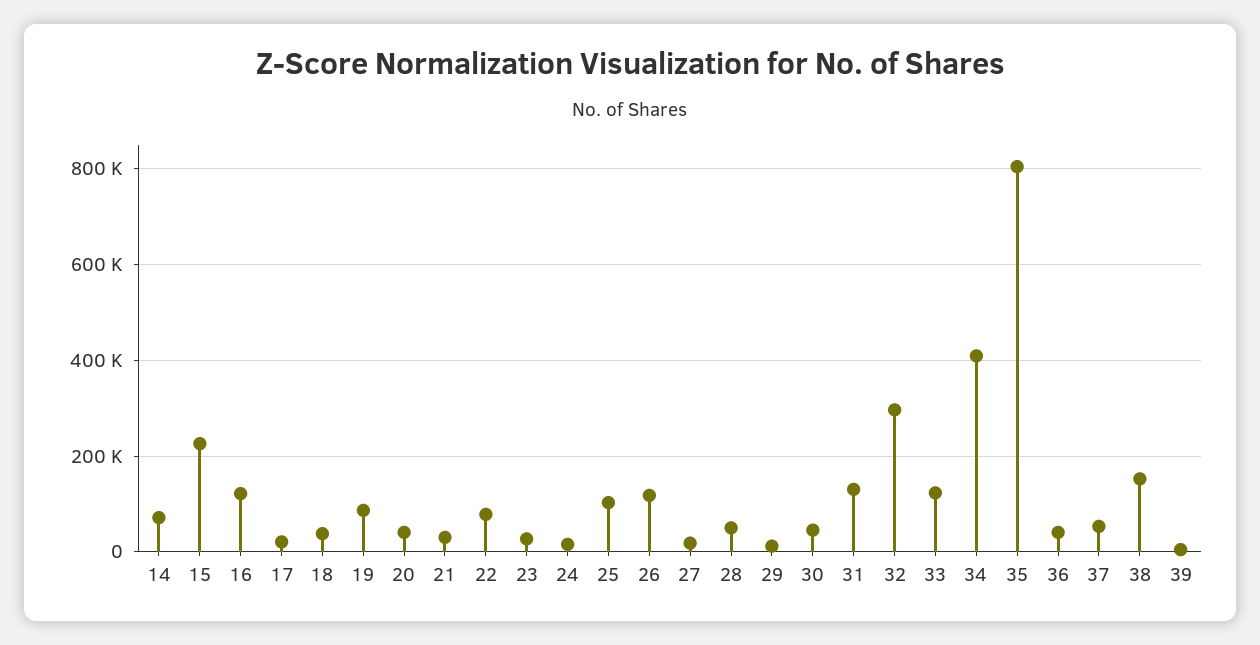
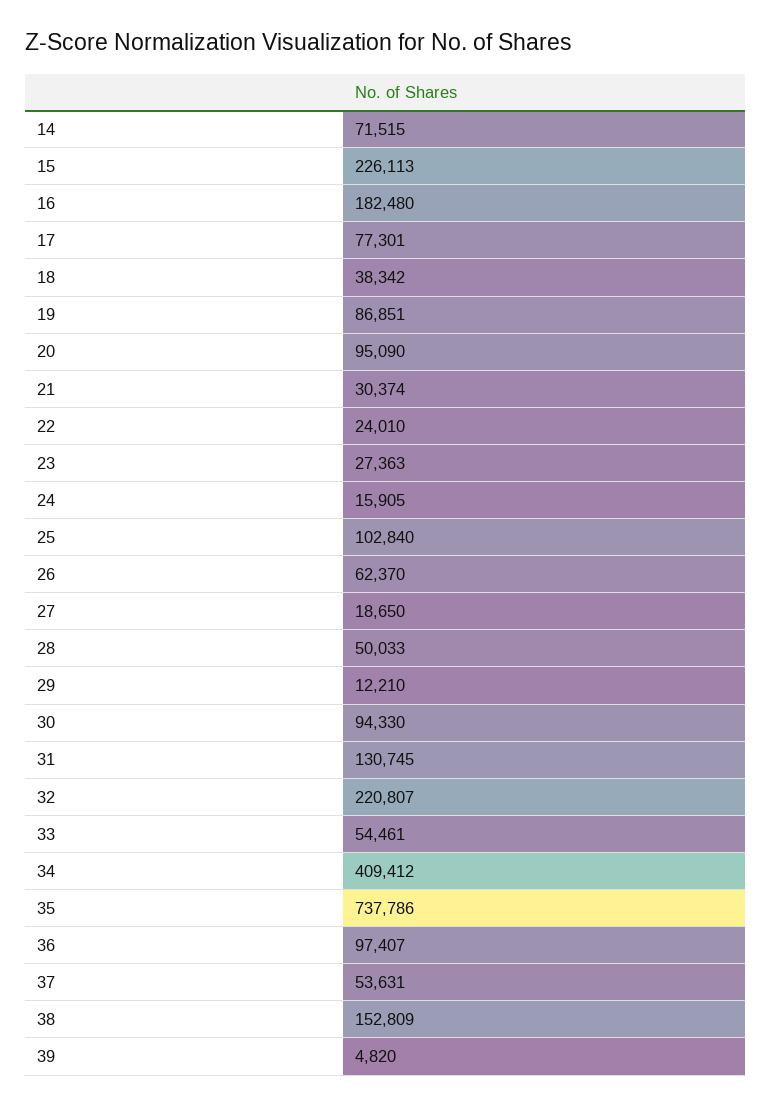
  {
    "14": 71515,
    "15": 226113,
-   "16": 120000,
+   "16": 182480,
-   "17": 20000,
+   "17": 77301,
    "18": 38342,
    "19": 86851,
-   "20": 40000,
+   "20": 95090,
    "21": 30374,
-   "22": 80000,
+   "22": 24010,
    "23": 27363,
    "24": 15905,
    "25": 102840,
-   "26": 120000,
+   "26": 62370,
    "27": 18650,
    "28": 50033,
    "29": 12210,
-   "30": 40000,
+   "30": 94330,
    "31": 130745,
-   "32": 300000,
+   "32": 220807,
-   "33": 120000,
+   "33": 54461,
    "34": 409412,
-   "35": 800000,
+   "35": 737786,
-   "36": 40000,
+   "36": 97407,
    "37": 53631,
    "38": 152809,
    "39": 4820
  }

